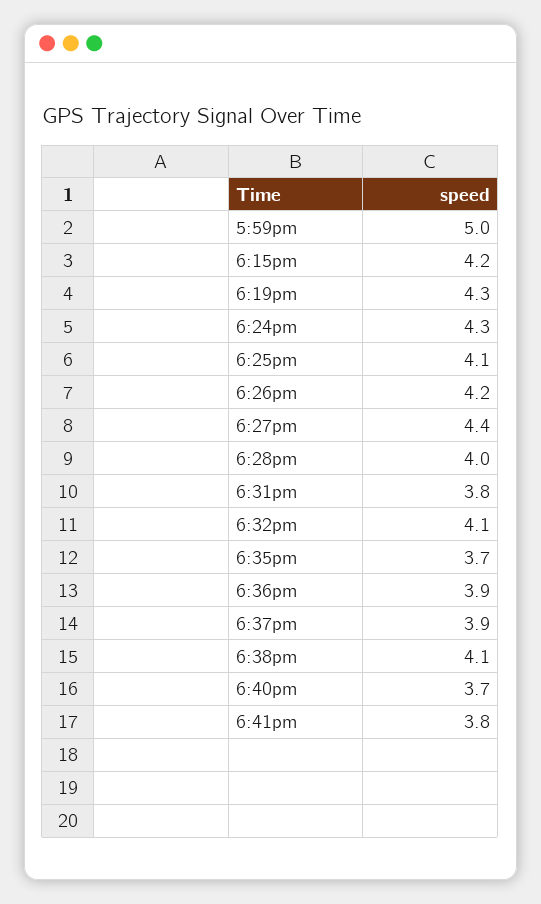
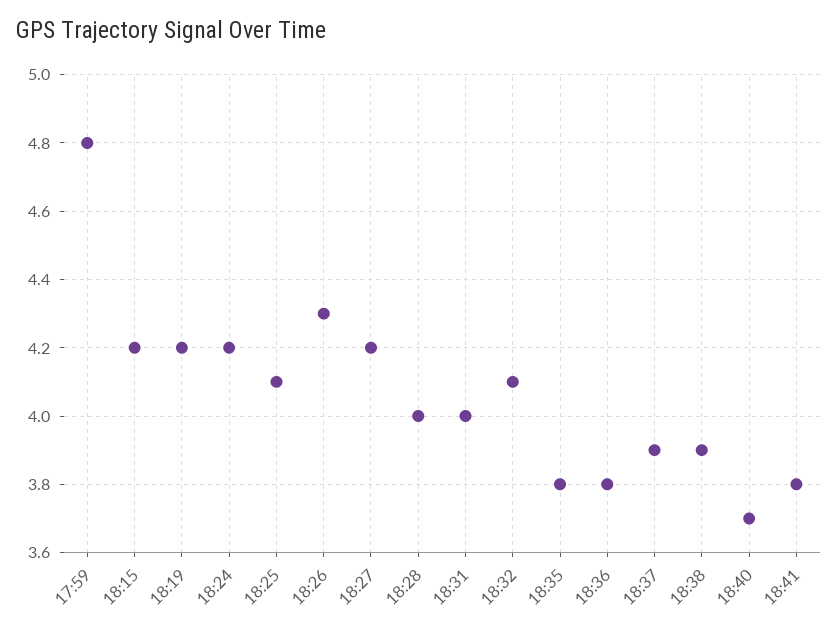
  {
-   "5:59pm": 5,
+   "5:59pm": 4.8,
    "6:15pm": 4.2,
-   "6:19pm": 4.3,
+   "6:19pm": 4.2,
-   "6:24pm": 4.3,
+   "6:24pm": 4.2,
    "6:25pm": 4.1,
-   "6:26pm": 4.2,
+   "6:26pm": 4.3,
-   "6:27pm": 4.4,
+   "6:27pm": 4.2,
    "6:28pm": 4,
-   "6:31pm": 3.8,
+   "6:31pm": 4,
    "6:32pm": 4.1,
-   "6:35pm": 3.7,
+   "6:35pm": 3.8,
-   "6:36pm": 3.9,
+   "6:36pm": 3.8,
    "6:37pm": 3.9,
-   "6:38pm": 4.1,
+   "6:38pm": 3.9,
    "6:40pm": 3.7,
    "6:41pm": 3.8
  }

